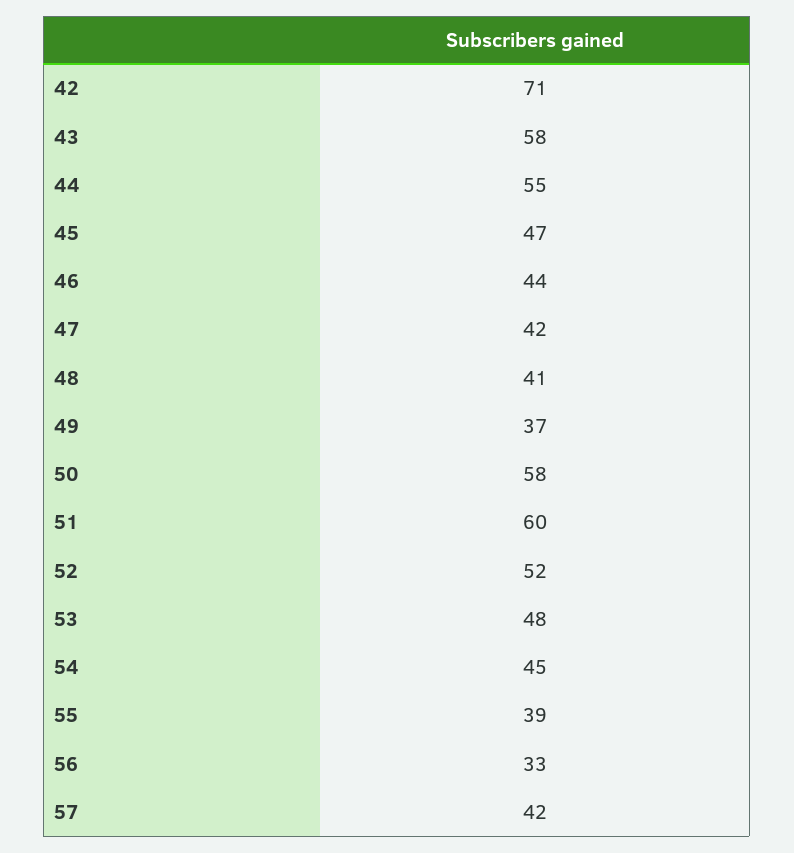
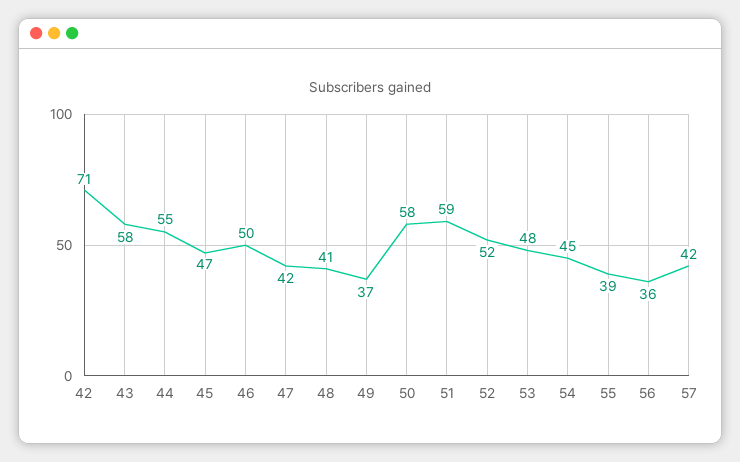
  {
    "42": 71,
    "43": 58,
    "44": 55,
    "45": 47,
-   "46": 44,
+   "46": 50,
    "47": 42,
    "48": 41,
    "49": 37,
    "50": 58,
-   "51": 60,
+   "51": 59,
    "52": 52,
    "53": 48,
    "54": 45,
    "55": 39,
-   "56": 33,
+   "56": 36,
    "57": 42
  }

